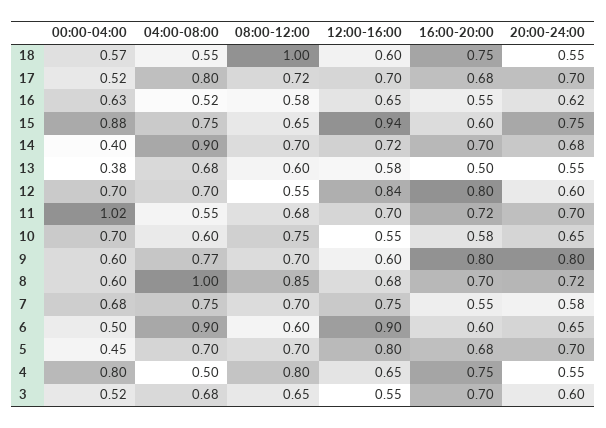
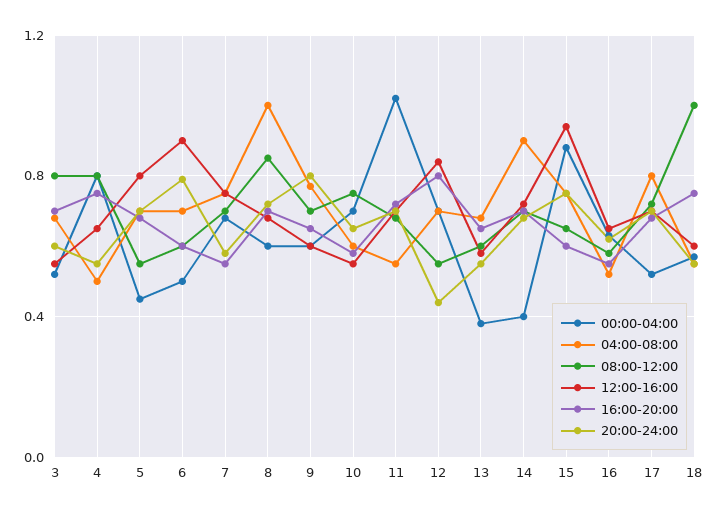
  {
    "00:00-04:00": {
      "18": 0.57,
      "17": 0.52,
      "16": 0.63,
      "15": 0.88,
      "14": 0.4,
      "13": 0.38,
      "12": 0.7,
      "11": 1.02,
      "10": 0.7,
      "9": 0.6,
      "8": 0.6,
      "7": 0.68,
      "6": 0.5,
      "5": 0.45,
      "4": 0.8,
      "3": 0.52
    },
    "04:00-08:00": {
      "18": 0.55,
      "17": 0.8,
      "16": 0.52,
      "15": 0.75,
      "14": 0.9,
      "13": 0.68,
      "12": 0.7,
      "11": 0.55,
      "10": 0.6,
      "9": 0.77,
      "8": 1,
      "7": 0.75,
-     "6": 0.9,
+     "6": 0.7,
      "5": 0.7,
      "4": 0.5,
      "3": 0.68
    },
    "08:00-12:00": {
      "18": 1,
      "17": 0.72,
      "16": 0.58,
      "15": 0.65,
      "14": 0.7,
      "13": 0.6,
      "12": 0.55,
      "11": 0.68,
      "10": 0.75,
      "9": 0.7,
      "8": 0.85,
      "7": 0.7,
      "6": 0.6,
-     "5": 0.7,
+     "5": 0.55,
      "4": 0.8,
-     "3": 0.65
+     "3": 0.8
    },
    "12:00-16:00": {
      "18": 0.6,
      "17": 0.7,
      "16": 0.65,
      "15": 0.94,
      "14": 0.72,
      "13": 0.58,
      "12": 0.84,
      "11": 0.7,
      "10": 0.55,
      "9": 0.6,
      "8": 0.68,
      "7": 0.75,
      "6": 0.9,
      "5": 0.8,
      "4": 0.65,
      "3": 0.55
    },
    "16:00-20:00": {
      "18": 0.75,
      "17": 0.68,
      "16": 0.55,
      "15": 0.6,
      "14": 0.7,
-     "13": 0.5,
+     "13": 0.65,
      "12": 0.8,
      "11": 0.72,
      "10": 0.58,
-     "9": 0.8,
+     "9": 0.65,
      "8": 0.7,
      "7": 0.55,
      "6": 0.6,
      "5": 0.68,
      "4": 0.75,
      "3": 0.7
    },
    "20:00-24:00": {
      "18": 0.55,
      "17": 0.7,
      "16": 0.62,
      "15": 0.75,
      "14": 0.68,
      "13": 0.55,
-     "12": 0.6,
+     "12": 0.45,
      "11": 0.7,
      "10": 0.65,
      "9": 0.8,
      "8": 0.72,
      "7": 0.58,
-     "6": 0.65,
+     "6": 0.8,
      "5": 0.7,
      "4": 0.55,
      "3": 0.6
    }
  }

